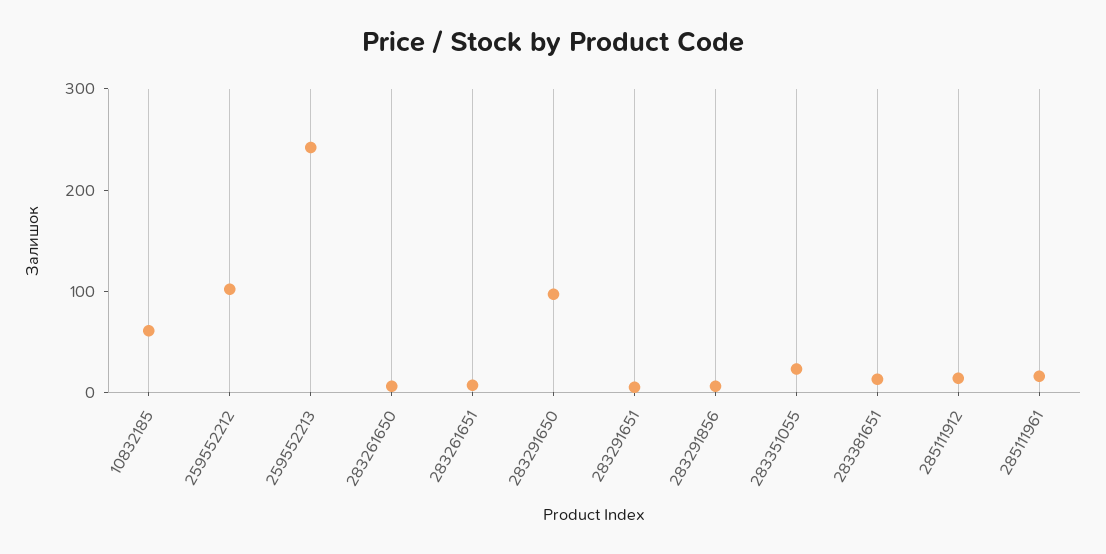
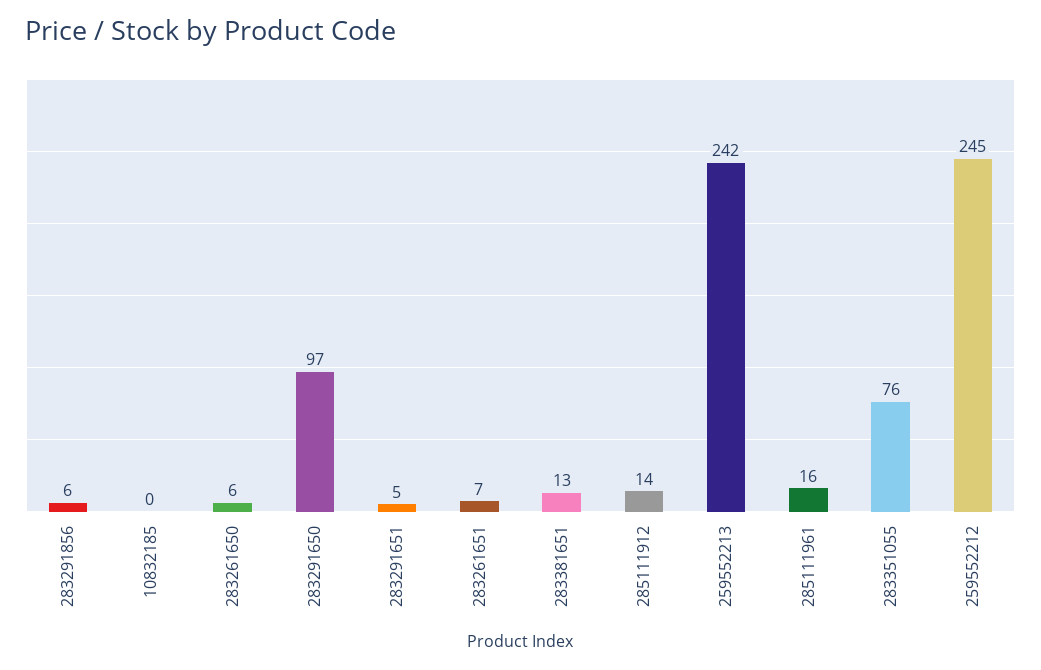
  {
-   "10832185": 60,
+   "10832185": 0,
-   "259552212": 100,
+   "259552212": 245,
    "259552213": 242,
    "283261650": 6,
    "283261651": 7,
    "283291650": 97,
    "283291651": 5,
    "283291856": 6,
-   "283351055": 20,
+   "283351055": 76,
    "283381651": 13,
    "285111912": 14,
    "285111961": 16
  }

